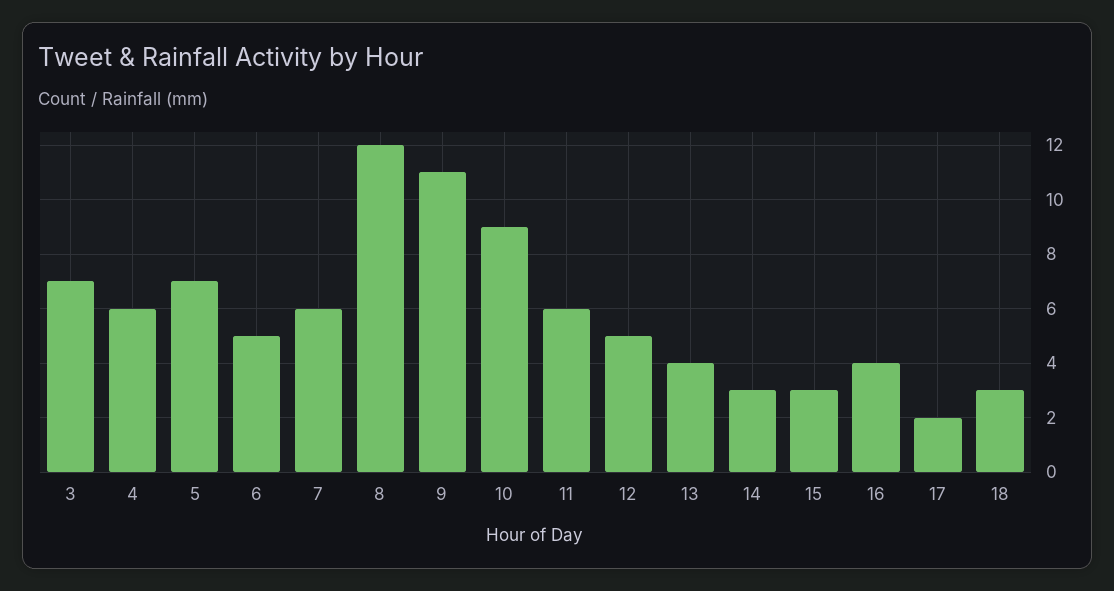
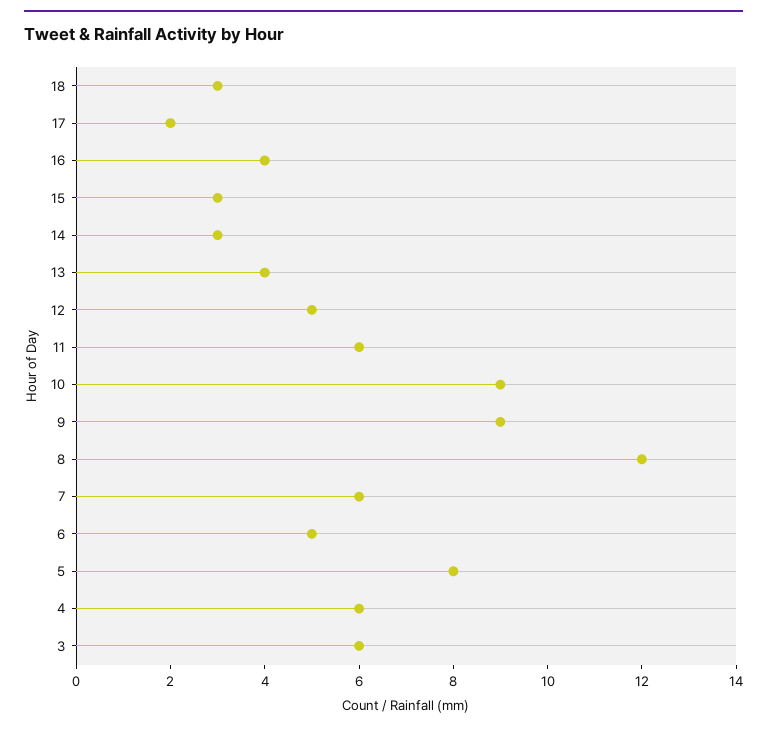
  {
-   "3": 7,
+   "3": 6,
    "4": 6,
-   "5": 7,
+   "5": 8,
    "6": 5,
    "7": 6,
    "8": 12,
-   "9": 11,
+   "9": 9,
    "10": 9,
    "11": 6,
    "12": 5,
    "13": 4,
    "14": 3,
    "15": 3,
    "16": 4,
    "17": 2,
    "18": 3
  }

